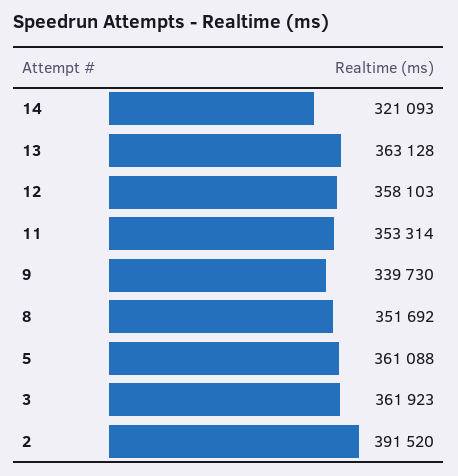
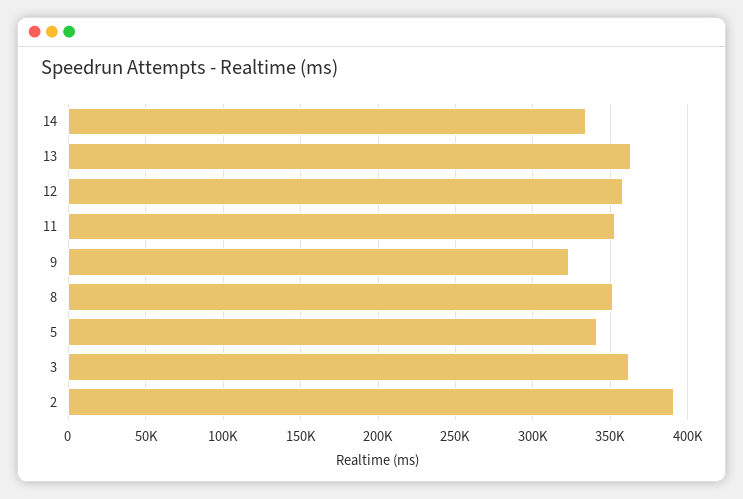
  {
-   "14": 321093,
+   "14": 335000,
    "13": 363128,
    "12": 358103,
    "11": 353314,
-   "9": 339730,
+   "9": 325000,
    "8": 351692,
-   "5": 361088,
+   "5": 340000,
    "3": 361923,
    "2": 391520
  }

